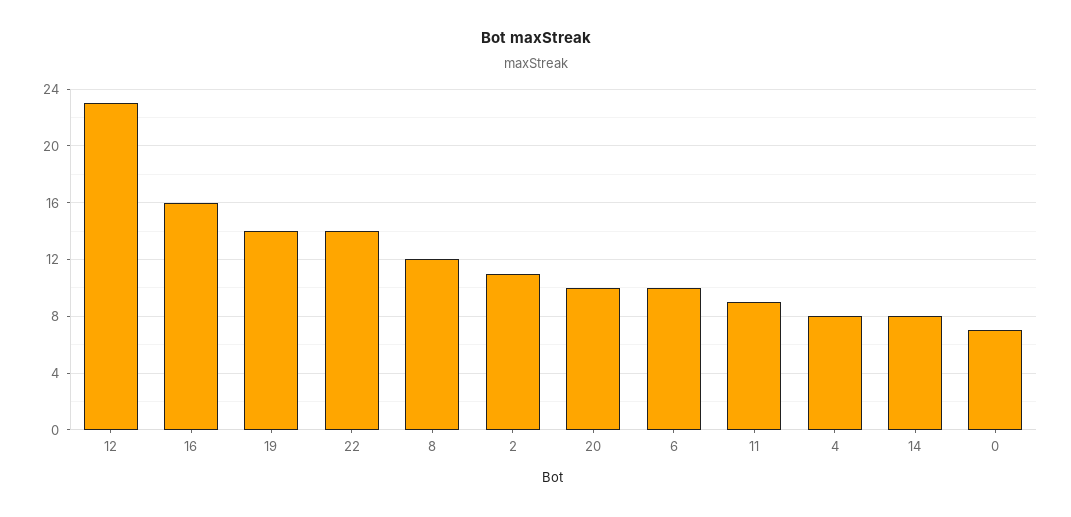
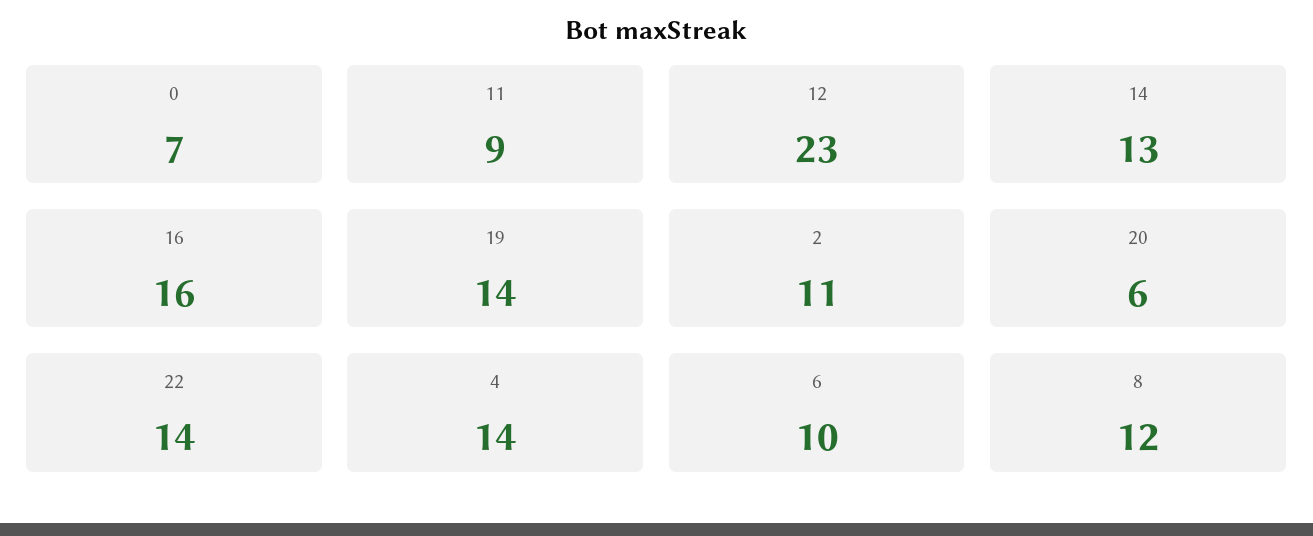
  {
    "12": 23,
    "16": 16,
    "19": 14,
    "22": 14,
    "8": 12,
    "2": 11,
-   "20": 10,
+   "20": 6,
    "6": 10,
    "11": 9,
-   "4": 8,
+   "4": 14,
-   "14": 8,
+   "14": 13,
    "0": 7
  }

